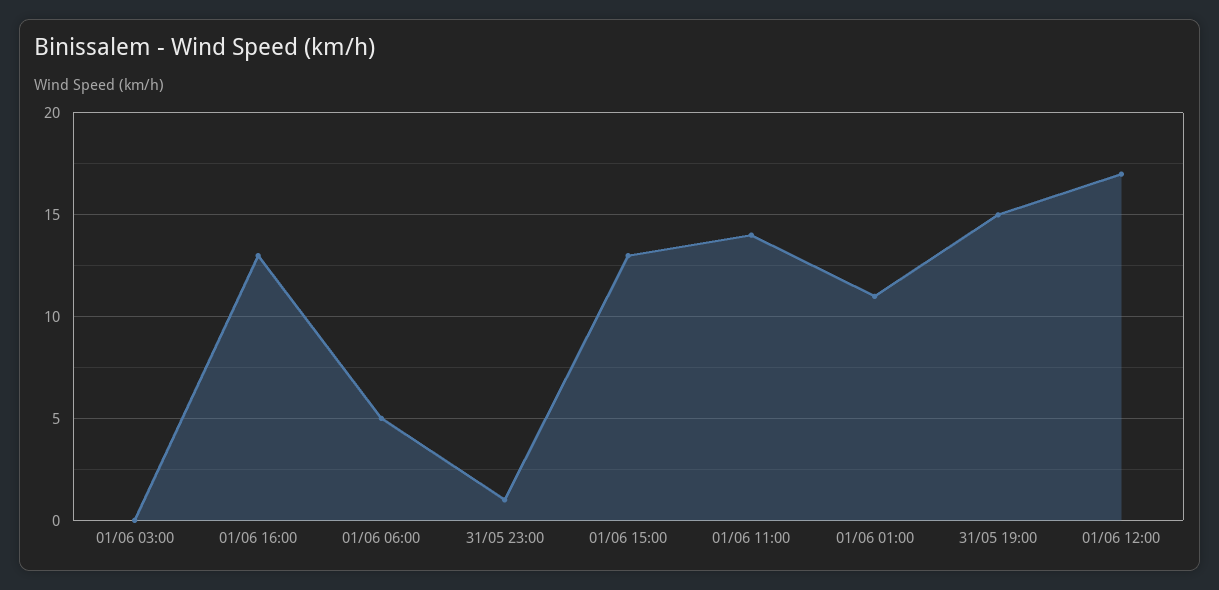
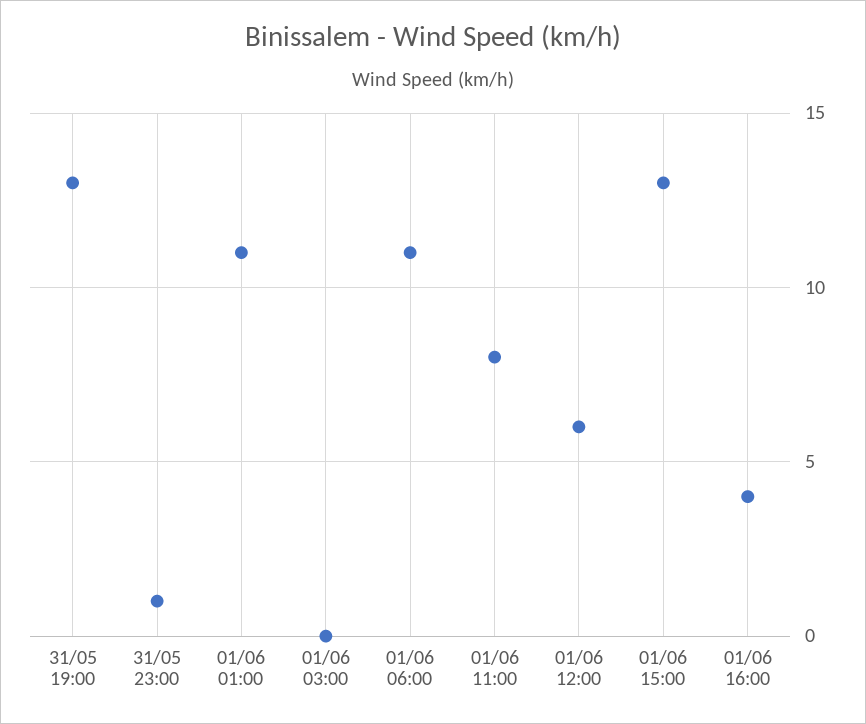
  {
    "01/06 03:00": 0,
-   "01/06 16:00": 13,
+   "01/06 16:00": 4,
-   "01/06 06:00": 5,
+   "01/06 06:00": 11,
    "31/05 23:00": 1,
    "01/06 15:00": 13,
-   "01/06 11:00": 14,
+   "01/06 11:00": 8,
    "01/06 01:00": 11,
-   "31/05 19:00": 15,
+   "31/05 19:00": 13,
-   "01/06 12:00": 17
+   "01/06 12:00": 6
  }

